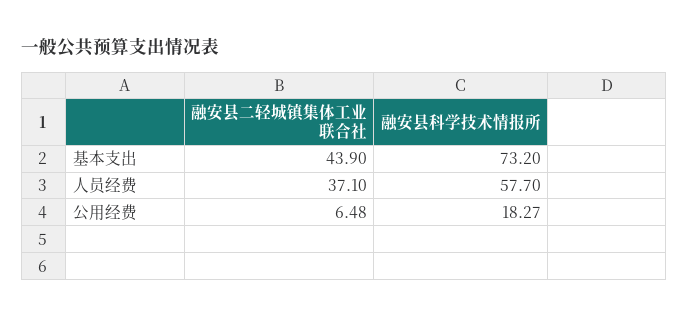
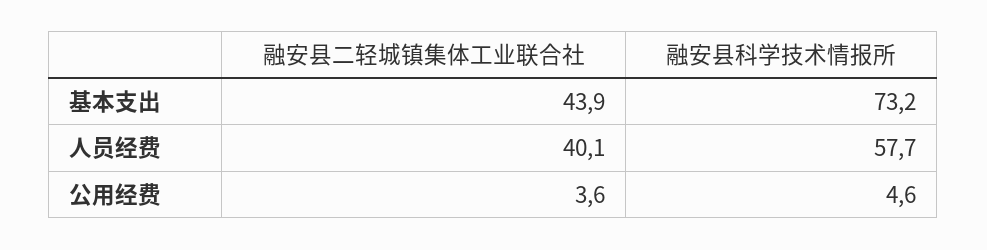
  {
    "融安县二轻城镇集体工业联合社": {
      "基本支出": 43.9,
-     "人员经费": 37.1,
+     "人员经费": 40.1,
-     "公用经费": 6.48
+     "公用经费": 3.6
    },
    "融安县科学技术情报所": {
      "基本支出": 73.2,
      "人员经费": 57.7,
-     "公用经费": 18.27
+     "公用经费": 4.6
    }
  }

